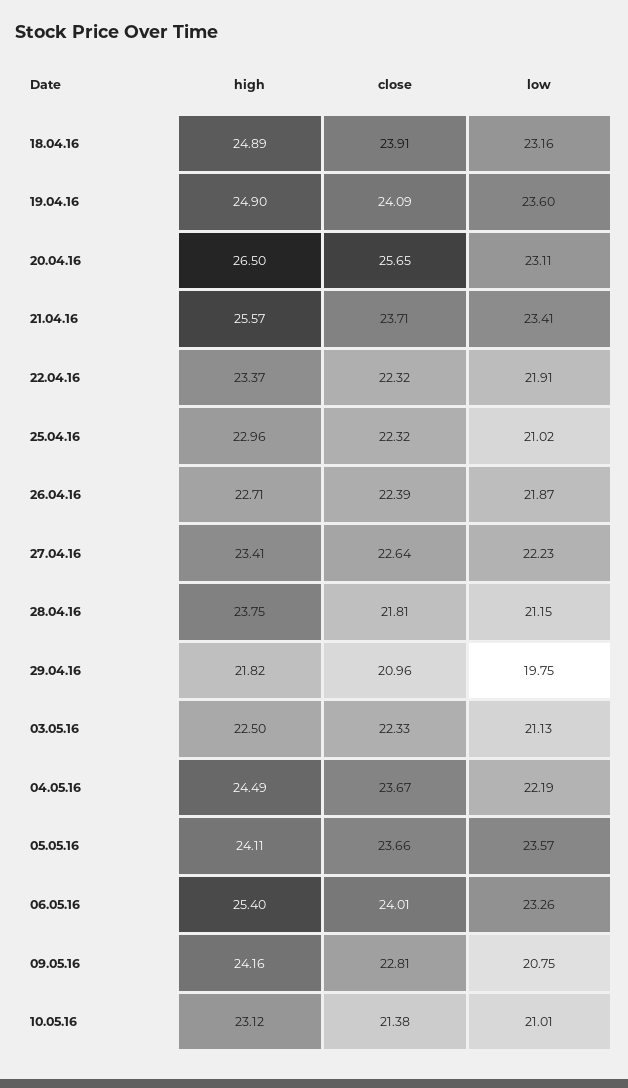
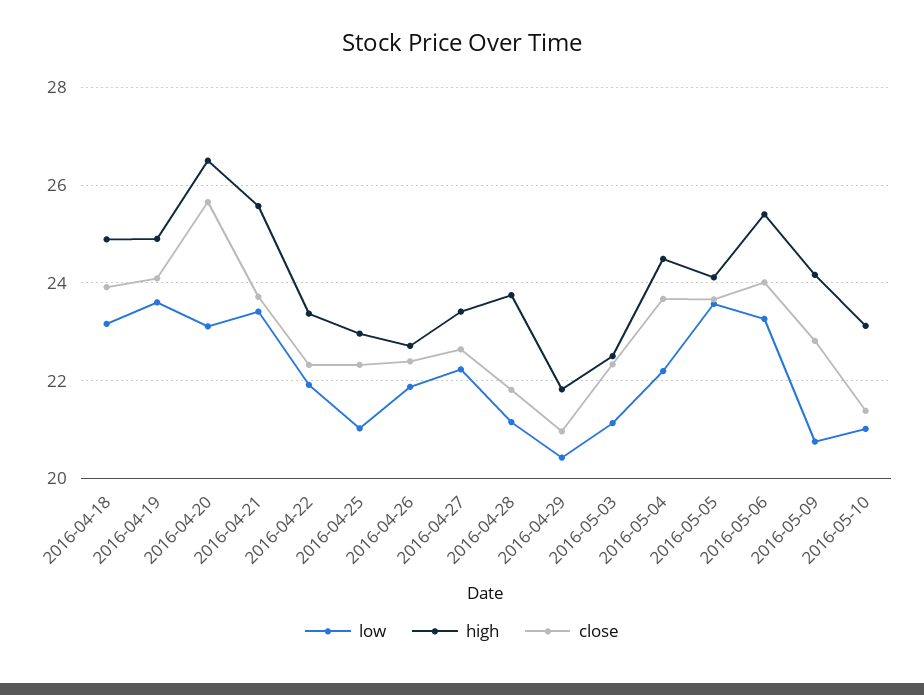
  {
    "high": {
      "18.04.16": 24.89,
      "19.04.16": 24.9,
      "20.04.16": 26.5,
      "21.04.16": 25.57,
      "22.04.16": 23.37,
      "25.04.16": 22.96,
      "26.04.16": 22.71,
      "27.04.16": 23.41,
      "28.04.16": 23.75,
      "29.04.16": 21.82,
      "03.05.16": 22.5,
      "04.05.16": 24.49,
      "05.05.16": 24.11,
      "06.05.16": 25.4,
      "09.05.16": 24.16,
      "10.05.16": 23.12
    },
    "close": {
      "18.04.16": 23.91,
      "19.04.16": 24.09,
      "20.04.16": 25.65,
      "21.04.16": 23.71,
      "22.04.16": 22.32,
      "25.04.16": 22.32,
      "26.04.16": 22.39,
      "27.04.16": 22.64,
      "28.04.16": 21.81,
      "29.04.16": 20.96,
      "03.05.16": 22.33,
      "04.05.16": 23.67,
      "05.05.16": 23.66,
      "06.05.16": 24.01,
      "09.05.16": 22.81,
      "10.05.16": 21.38
    },
    "low": {
      "18.04.16": 23.16,
      "19.04.16": 23.6,
      "20.04.16": 23.11,
      "21.04.16": 23.41,
      "22.04.16": 21.91,
      "25.04.16": 21.02,
      "26.04.16": 21.87,
      "27.04.16": 22.23,
      "28.04.16": 21.15,
-     "29.04.16": 19.75,
+     "29.04.16": 20.4,
      "03.05.16": 21.13,
      "04.05.16": 22.19,
      "05.05.16": 23.57,
      "06.05.16": 23.26,
      "09.05.16": 20.75,
      "10.05.16": 21.01
    }
  }

